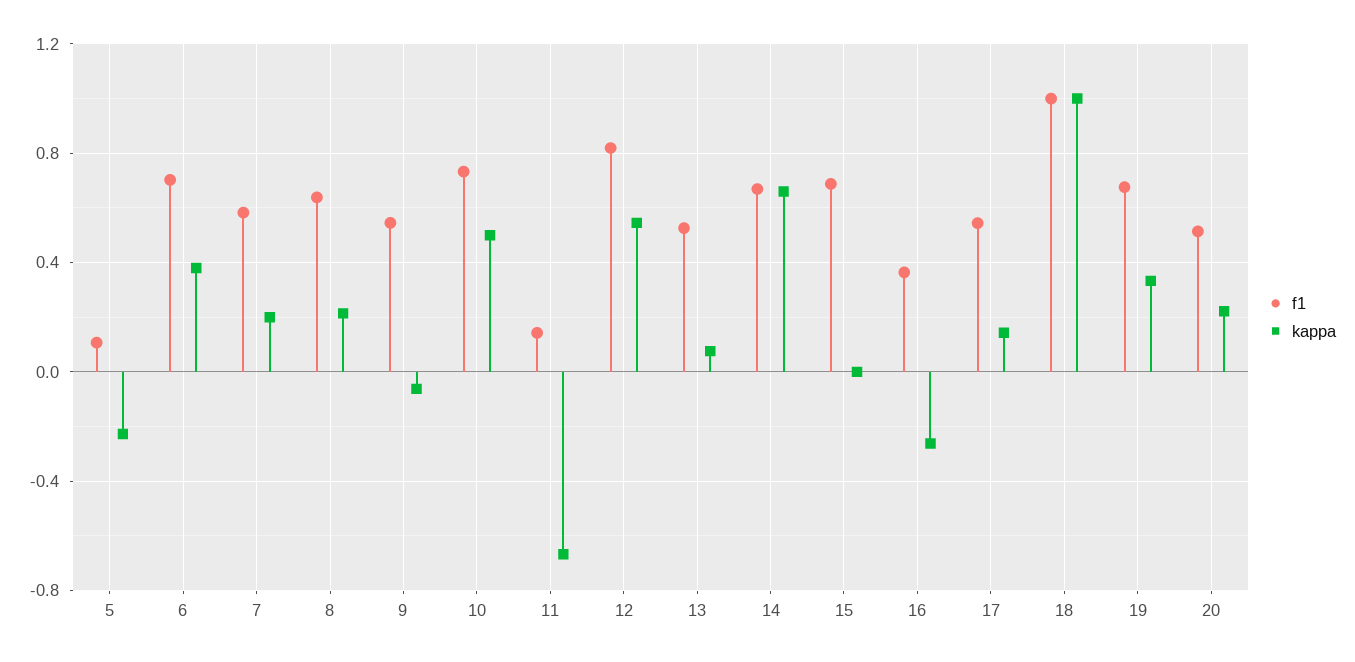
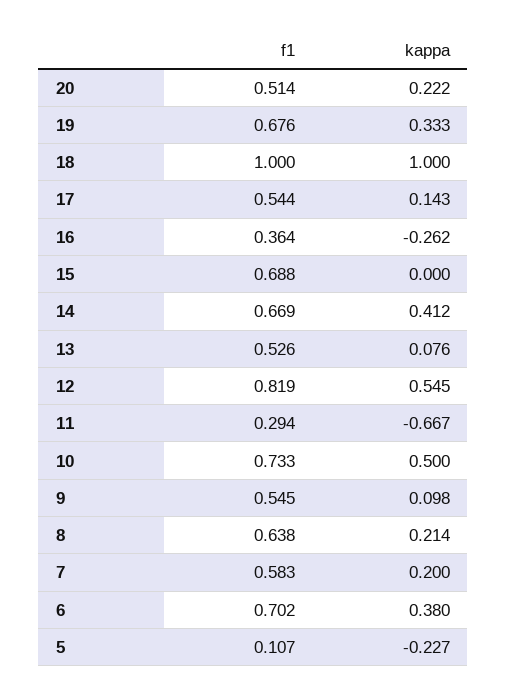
  {
    "f1": {
      "5": 0.107,
      "6": 0.702,
      "7": 0.583,
      "8": 0.638,
      "9": 0.545,
      "10": 0.733,
-     "11": 0.15,
+     "11": 0.294,
      "12": 0.819,
      "13": 0.526,
      "14": 0.669,
      "15": 0.688,
      "16": 0.364,
      "17": 0.544,
      "18": 1,
      "19": 0.676,
      "20": 0.514
    },
    "kappa": {
      "5": -0.227,
      "6": 0.38,
      "7": 0.2,
      "8": 0.214,
-     "9": -0.05,
+     "9": 0.098,
      "10": 0.5,
      "11": -0.667,
      "12": 0.545,
      "13": 0.076,
-     "14": 0.65,
+     "14": 0.412,
      "15": 0,
      "16": -0.262,
      "17": 0.143,
      "18": 1,
      "19": 0.333,
      "20": 0.222
    }
  }

